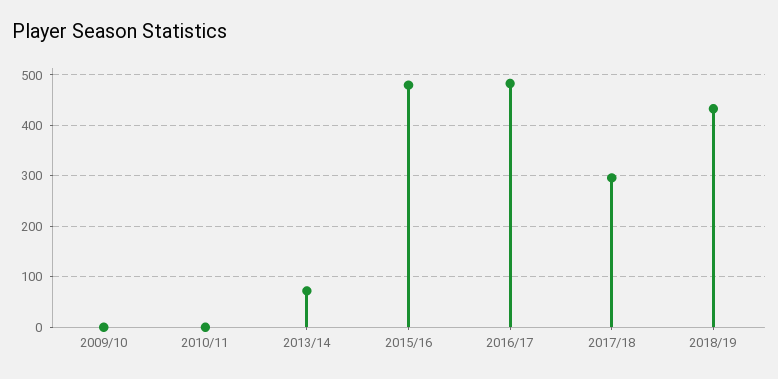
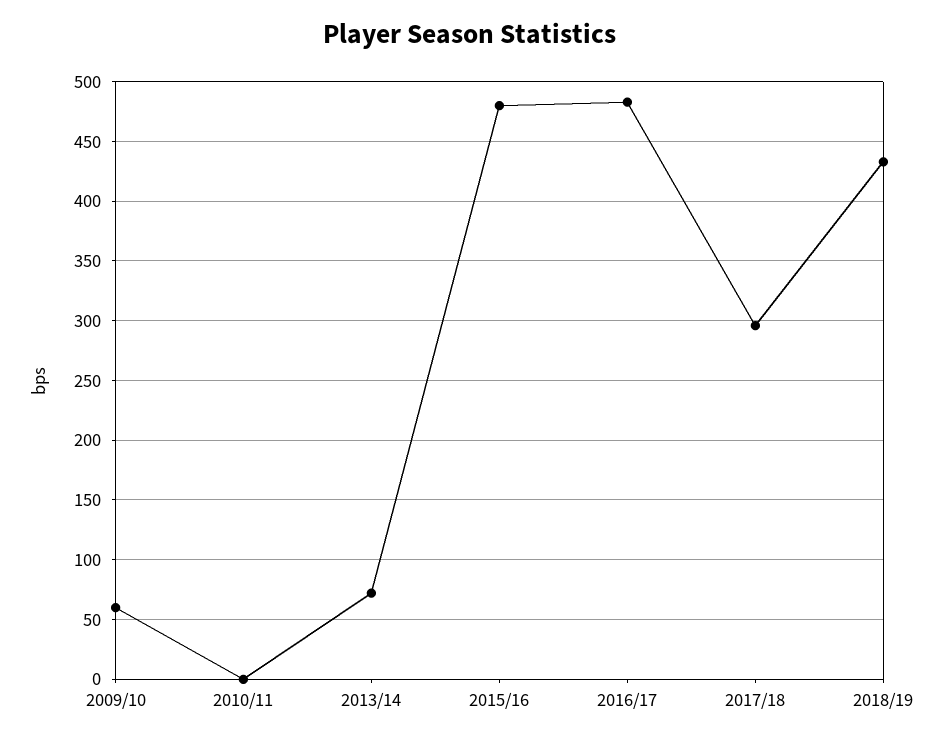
  {
-   "2009/10": 0,
+   "2009/10": 60,
    "2010/11": 0,
    "2013/14": 70,
    "2015/16": 480,
    "2016/17": 480,
    "2017/18": 300,
    "2018/19": 430
  }

